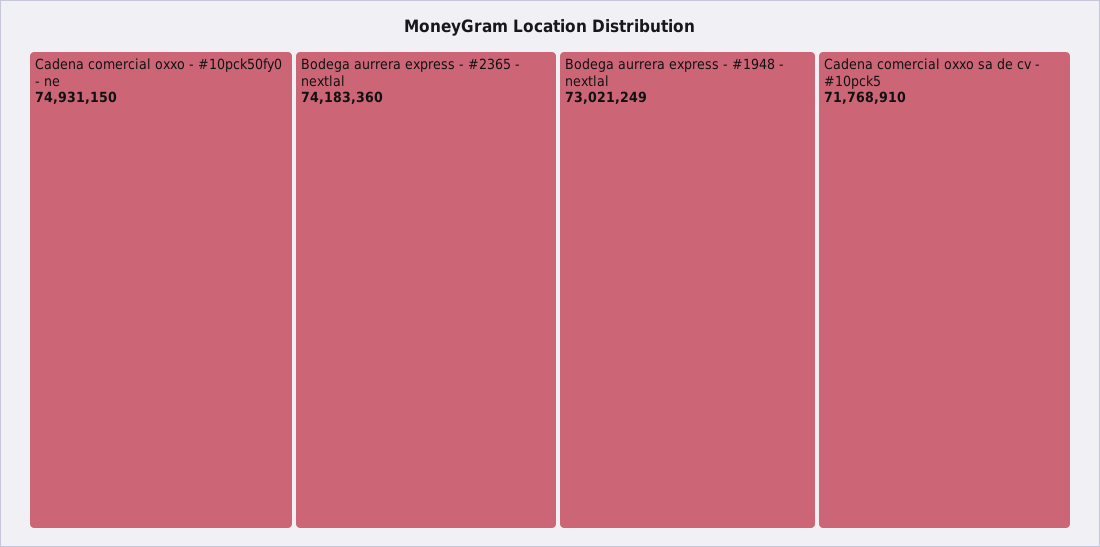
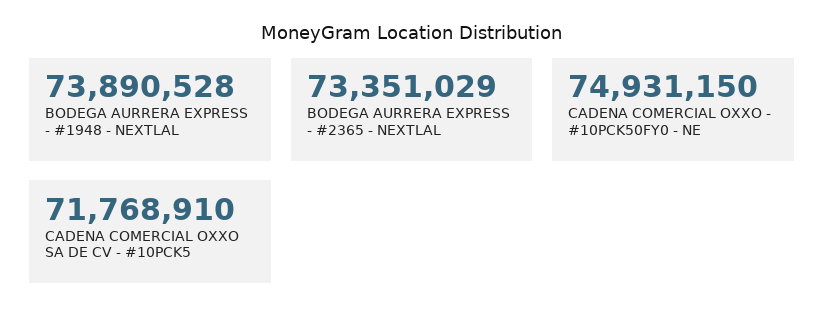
  {
    "Cadena comercial oxxo - #10pck50fy0 - ne": 74931150,
-   "Bodega aurrera express - #2365 - nextlal": 74183360,
+   "Bodega aurrera express - #2365 - nextlal": 73351029,
-   "Bodega aurrera express - #1948 - nextlal": 73021249,
+   "Bodega aurrera express - #1948 - nextlal": 73890528,
    "Cadena comercial oxxo sa de cv - #10pck5": 71768910
  }

